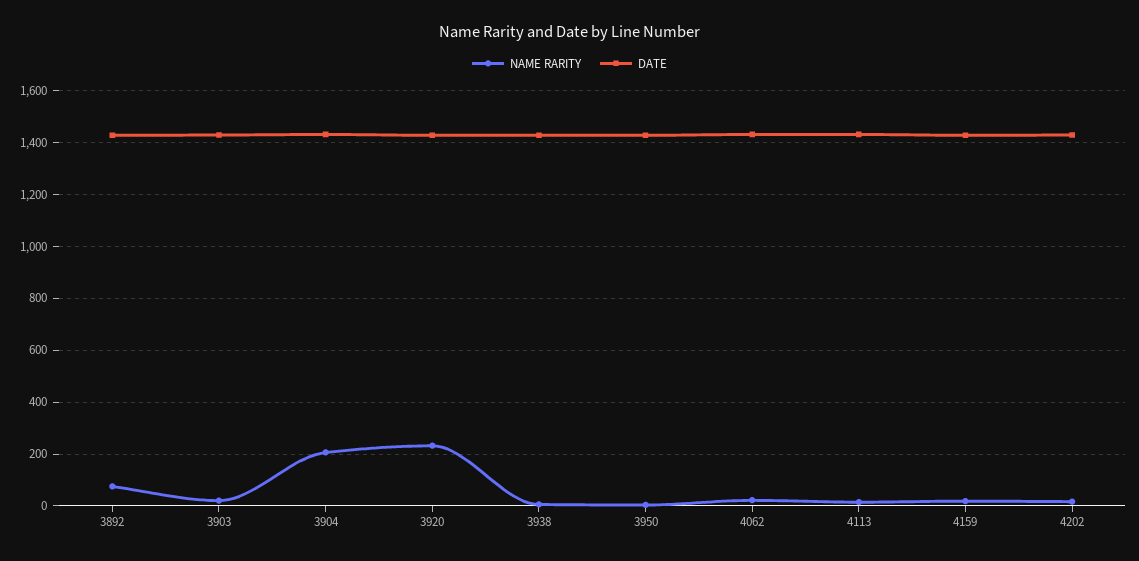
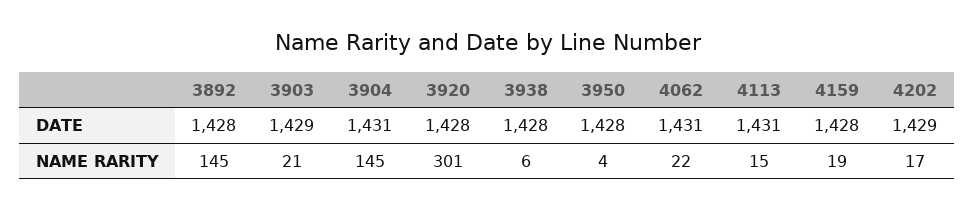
  {
    "NAME RARITY": {
-     "3892": 75,
+     "3892": 145,
      "3903": 21,
-     "3904": 200,
+     "3904": 145,
-     "3920": 225,
+     "3920": 301,
      "3938": 6,
      "3950": 4,
      "4062": 22,
      "4113": 15,
      "4159": 19,
      "4202": 17
    },
    "DATE": {
      "3892": 1428,
      "3903": 1429,
      "3904": 1431,
      "3920": 1428,
      "3938": 1428,
      "3950": 1428,
      "4062": 1431,
      "4113": 1431,
      "4159": 1428,
      "4202": 1429
    }
  }

